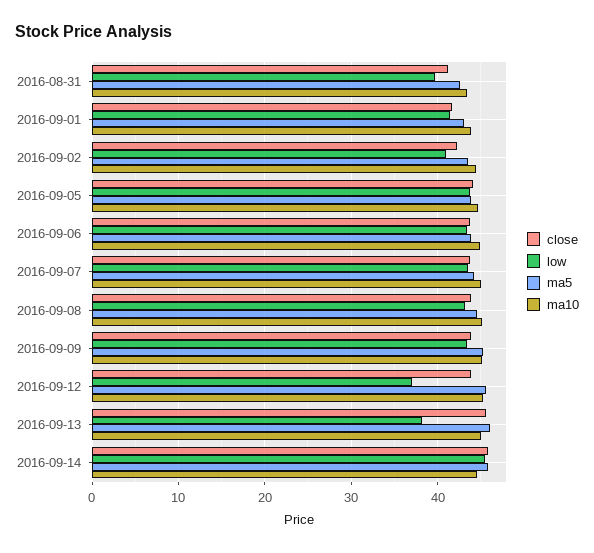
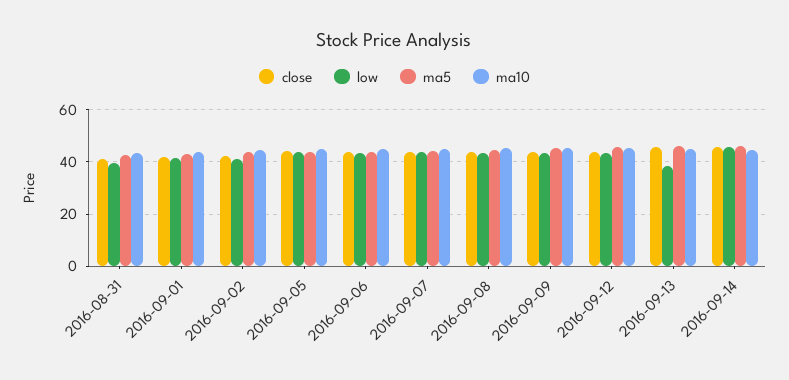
  {
    "close": {
      "2016-08-31": 41,
      "2016-09-01": 42,
      "2016-09-02": 42,
      "2016-09-05": 44,
      "2016-09-06": 44,
      "2016-09-07": 44,
      "2016-09-08": 44,
      "2016-09-09": 44,
      "2016-09-12": 44,
      "2016-09-13": 46,
      "2016-09-14": 46
    },
    "low": {
      "2016-08-31": 40,
      "2016-09-01": 42,
      "2016-09-02": 41,
      "2016-09-05": 44,
      "2016-09-06": 43,
      "2016-09-07": 44,
      "2016-09-08": 43,
      "2016-09-09": 43,
-     "2016-09-12": 37,
+     "2016-09-12": 42.5,
      "2016-09-13": 38,
      "2016-09-14": 46
    },
    "ma5": {
      "2016-08-31": 43,
      "2016-09-01": 43,
      "2016-09-02": 44,
      "2016-09-05": 44,
      "2016-09-06": 44,
      "2016-09-07": 44,
      "2016-09-08": 45,
      "2016-09-09": 45,
      "2016-09-12": 46,
      "2016-09-13": 46,
      "2016-09-14": 46
    },
    "ma10": {
      "2016-08-31": 43,
      "2016-09-01": 44,
      "2016-09-02": 44,
      "2016-09-05": 45,
      "2016-09-06": 45,
      "2016-09-07": 45,
      "2016-09-08": 45,
      "2016-09-09": 45,
      "2016-09-12": 45,
      "2016-09-13": 45,
      "2016-09-14": 45
    }
  }

